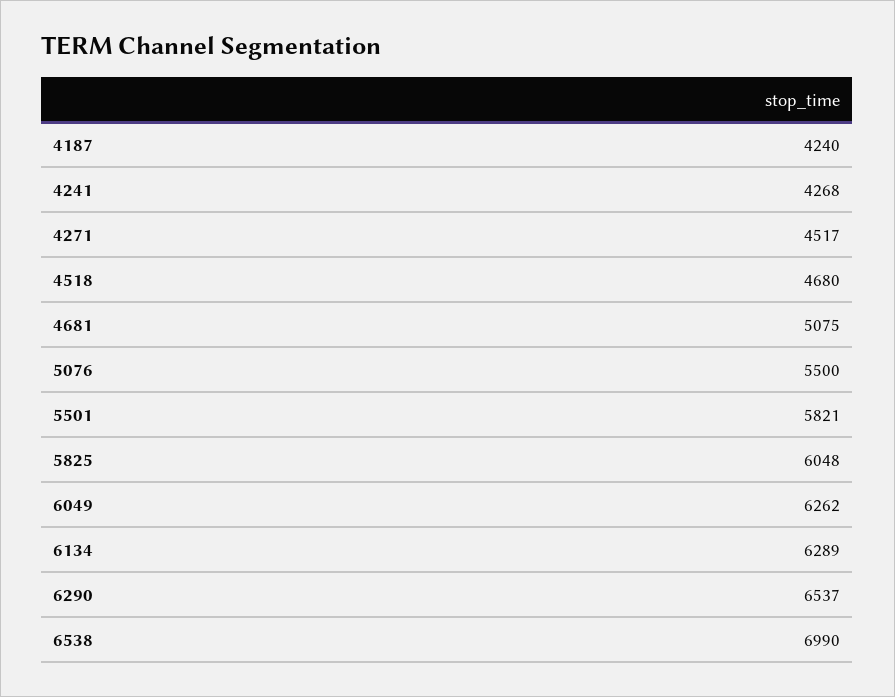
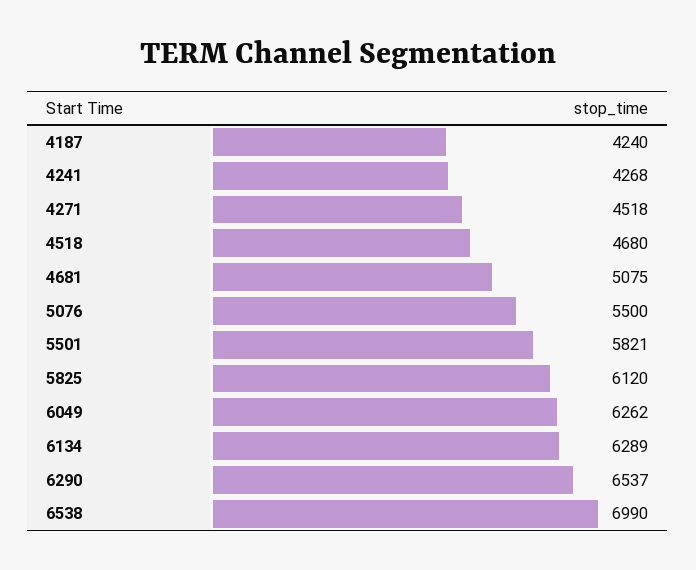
  {
    "4187": 4240,
    "4241": 4268,
-   "4271": 4517,
+   "4271": 4518,
    "4518": 4680,
    "4681": 5075,
    "5076": 5500,
    "5501": 5821,
-   "5825": 6048,
+   "5825": 6120,
    "6049": 6262,
    "6134": 6289,
    "6290": 6537,
    "6538": 6990
  }

